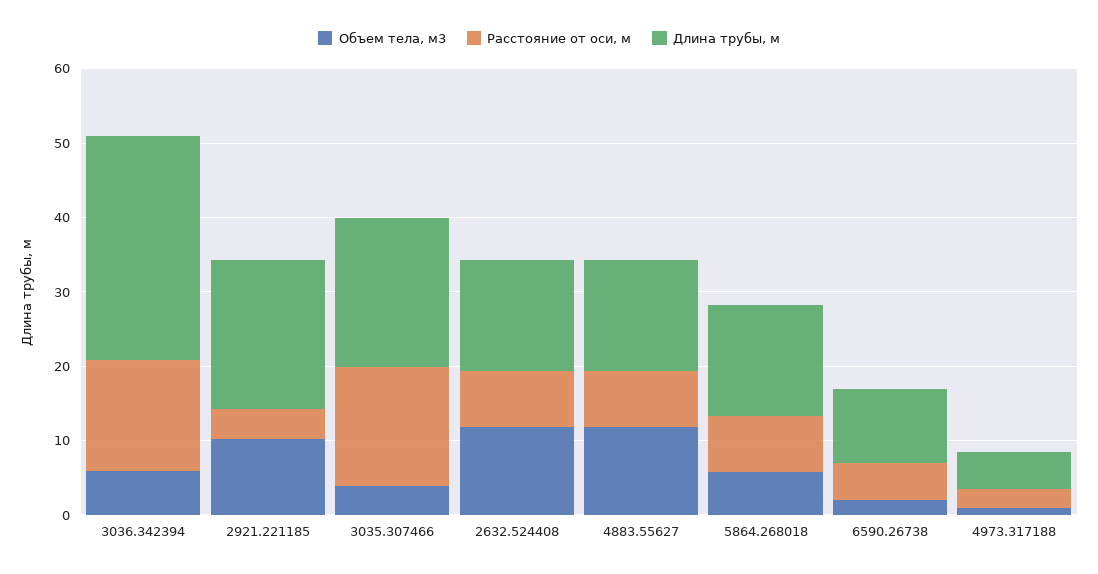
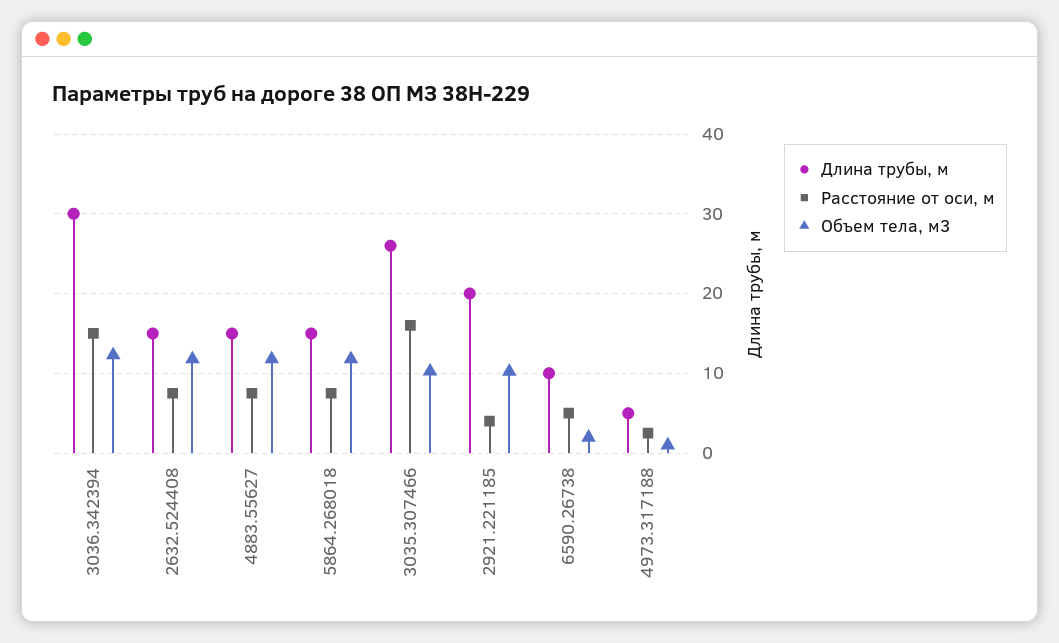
  {
    "Объем тела, м3": {
-     "3036.342394": 6,
+     "3036.342394": 12,
      "2921.221185": 10,
-     "3035.307466": 4,
+     "3035.307466": 10,
      "2632.524408": 12,
      "4883.55627": 12,
-     "5864.268018": 6,
+     "5864.268018": 12,
      "6590.26738": 2,
      "4973.317188": 1
    },
    "Расстояние от оси, м": {
      "3036.342394": 15,
      "2921.221185": 4,
      "3035.307466": 16,
      "2632.524408": 8,
      "4883.55627": 8,
      "5864.268018": 8,
      "6590.26738": 5,
      "4973.317188": 3
    },
    "Длина трубы, м": {
      "3036.342394": 30,
      "2921.221185": 20,
-     "3035.307466": 20,
+     "3035.307466": 26,
      "2632.524408": 15,
      "4883.55627": 15,
      "5864.268018": 15,
      "6590.26738": 10,
      "4973.317188": 5
    }
  }

